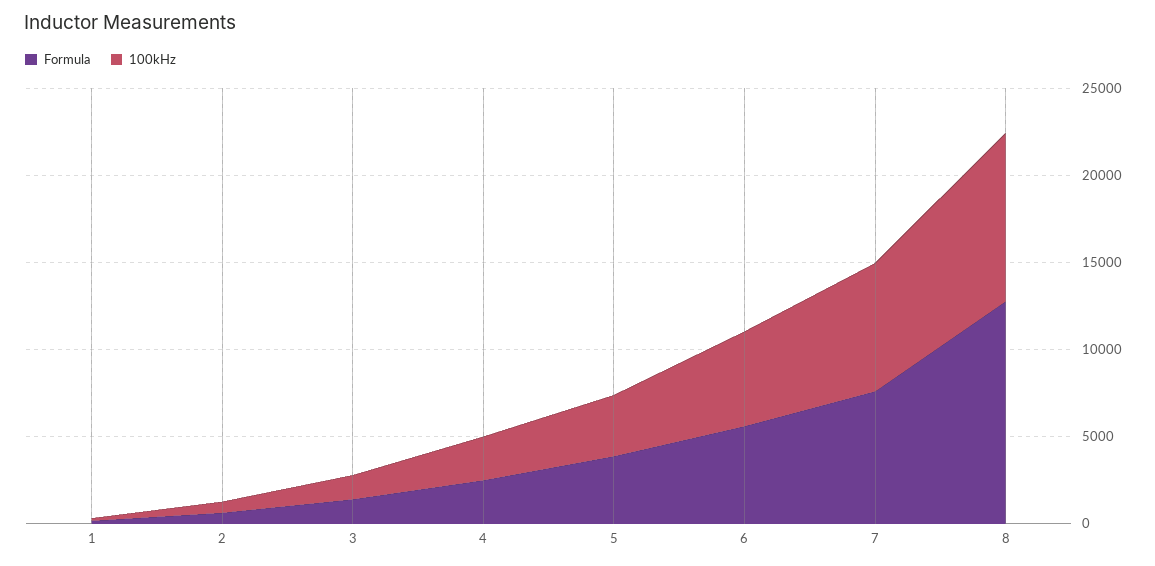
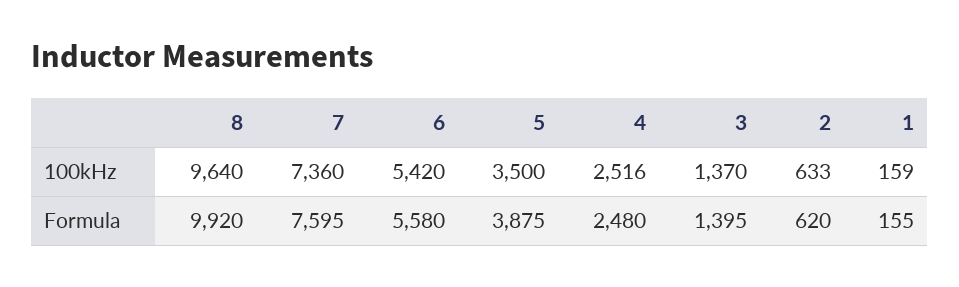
  {
    "Formula": {
      "1": 155,
      "2": 620,
      "3": 1395,
      "4": 2480,
      "5": 3875,
      "6": 5580,
      "7": 7595,
-     "8": 13000
+     "8": 9920
    },
    "100kHz": {
      "1": 159,
      "2": 633,
      "3": 1370,
      "4": 2516,
      "5": 3500,
      "6": 5420,
      "7": 7360,
      "8": 9640
    }
  }

